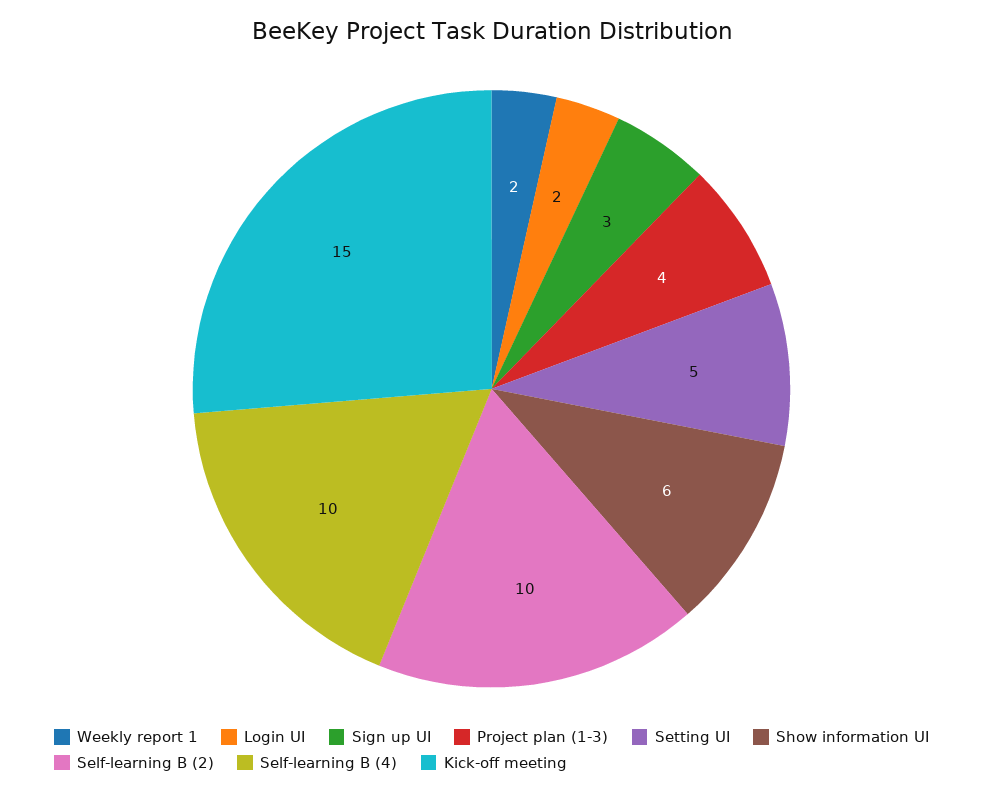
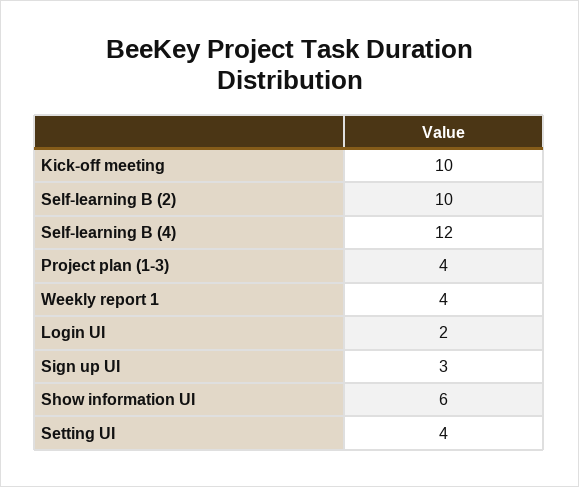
  {
-   "Weekly report 1": 2,
+   "Weekly report 1": 4,
    "Login UI": 2,
    "Sign up UI": 3,
    "Project plan (1-3)": 4,
-   "Setting UI": 5,
+   "Setting UI": 4,
    "Show information UI": 6,
    "Self-learning B (2)": 10,
-   "Self-learning B (4)": 10,
+   "Self-learning B (4)": 12,
-   "Kick-off meeting": 15
+   "Kick-off meeting": 10
  }

